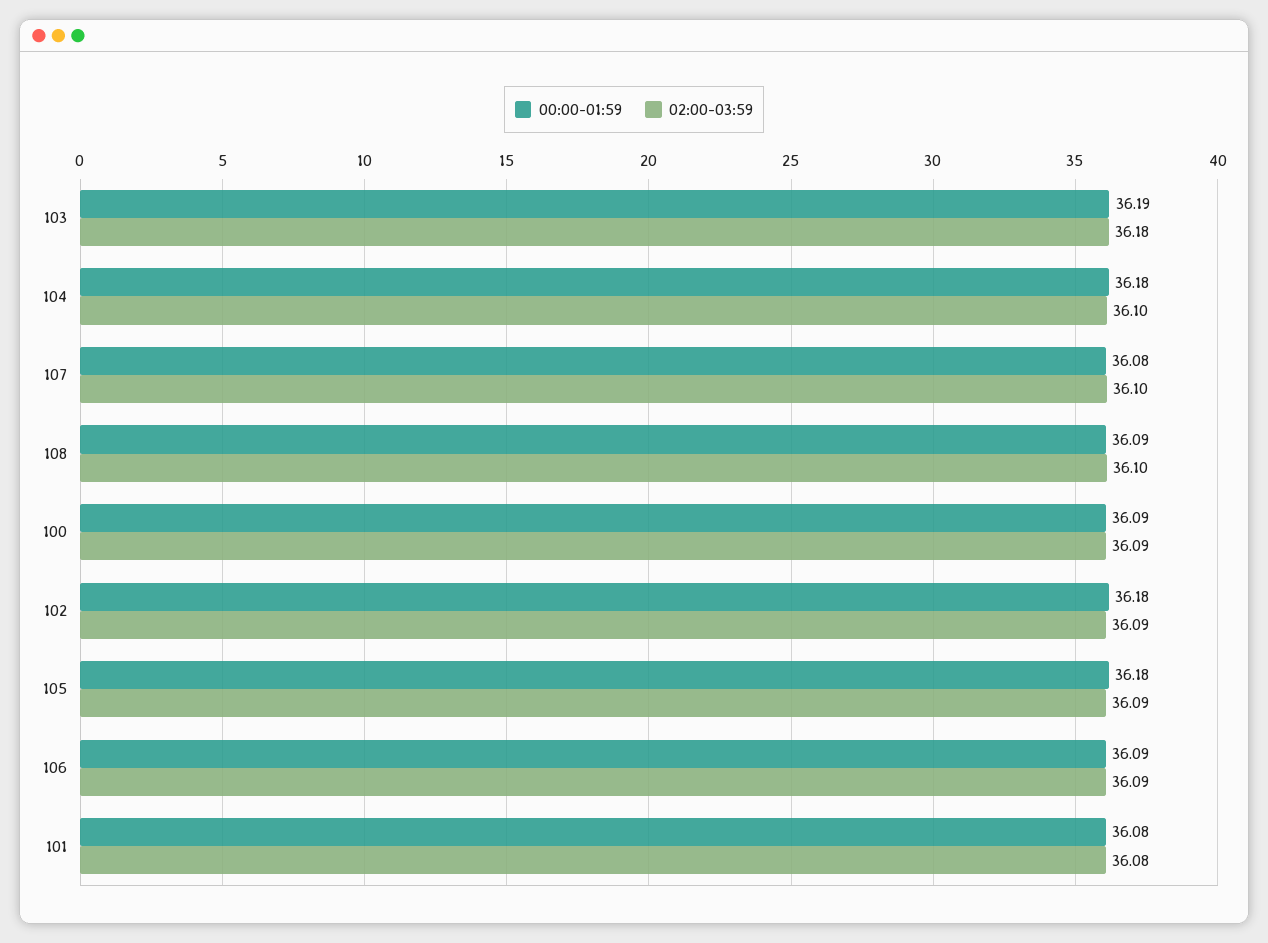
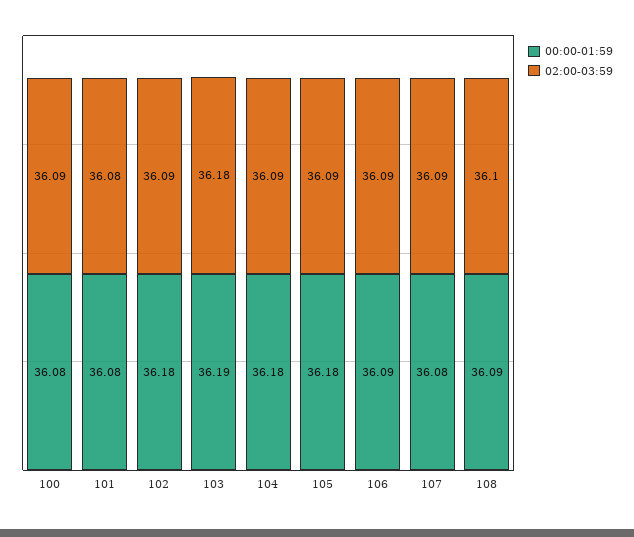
  {
    "00:00-01:59": {
      "103": 36.19,
      "104": 36.18,
      "107": 36.08,
      "108": 36.09,
-     "100": 36.09,
+     "100": 36.08,
      "102": 36.18,
      "105": 36.18,
      "106": 36.09,
      "101": 36.08
    },
    "02:00-03:59": {
      "103": 36.18,
-     "104": 36.1,
+     "104": 36.09,
-     "107": 36.1,
+     "107": 36.09,
      "108": 36.1,
      "100": 36.09,
      "102": 36.09,
      "105": 36.09,
      "106": 36.09,
      "101": 36.08
    }
  }

